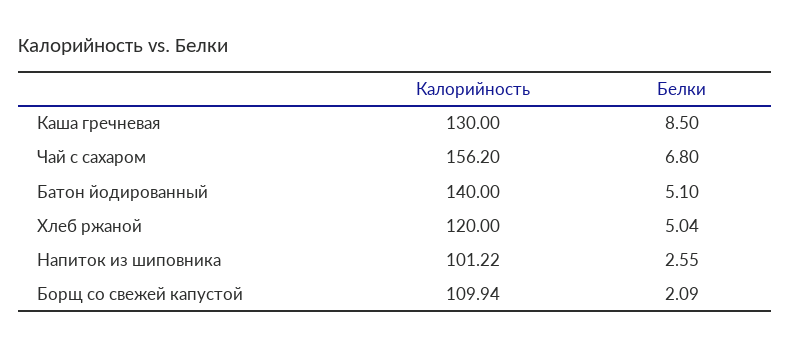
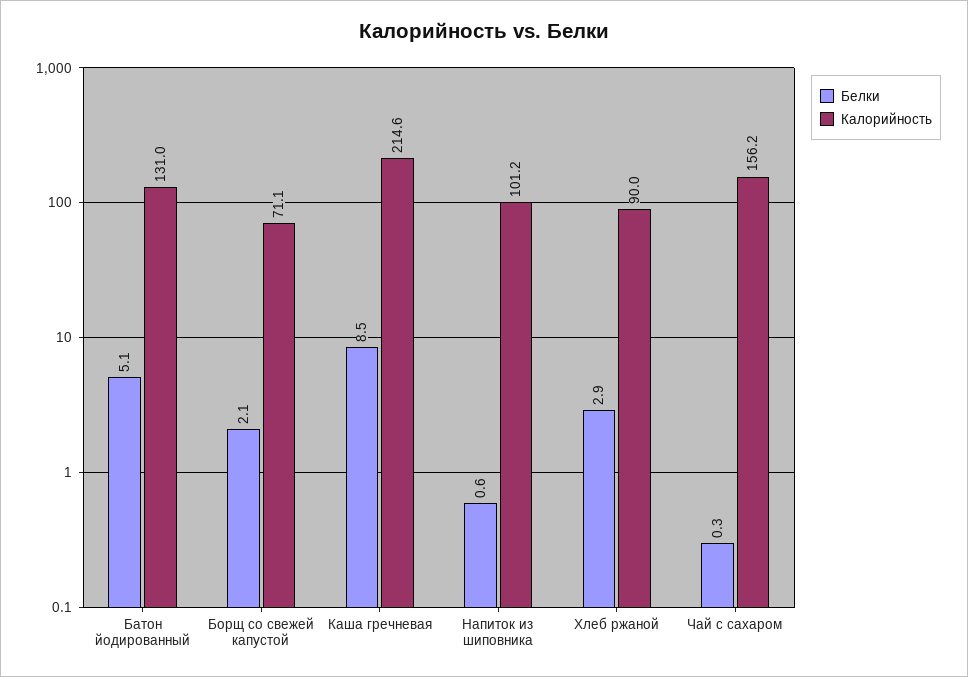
  {
    "Калорийность": {
-     "Каша гречневая": 130,
+     "Каша гречневая": 214.6,
      "Чай с сахаром": 156.2,
-     "Батон йодированный": 140,
+     "Батон йодированный": 131,
-     "Хлеб ржаной": 120,
+     "Хлеб ржаной": 90,
      "Напиток из шиповника": 101.22,
-     "Борщ со свежей капустой": 109.94
+     "Борщ со свежей капустой": 71.1
    },
    "Белки": {
      "Каша гречневая": 8.5,
-     "Чай с сахаром": 6.8,
+     "Чай с сахаром": 0.3,
      "Батон йодированный": 5.1,
-     "Хлеб ржаной": 5.04,
+     "Хлеб ржаной": 2.9,
-     "Напиток из шиповника": 2.55,
+     "Напиток из шиповника": 0.6,
      "Борщ со свежей капустой": 2.09
    }
  }

